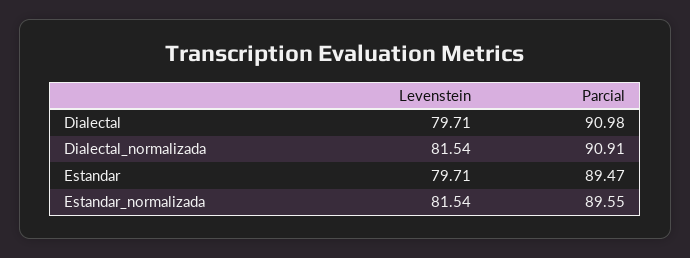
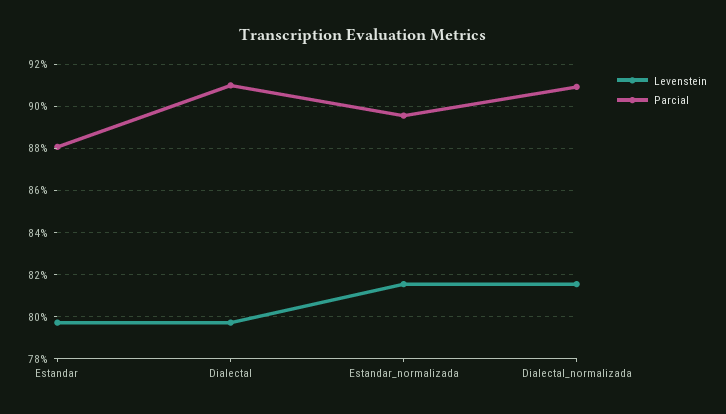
  {
    "Levenstein": {
      "Dialectal": 79.71,
      "Dialectal_normalizada": 81.54,
      "Estandar": 79.71,
      "Estandar_normalizada": 81.54
    },
    "Parcial": {
      "Dialectal": 90.98,
      "Dialectal_normalizada": 90.91,
-     "Estandar": 89.47,
+     "Estandar": 88,
      "Estandar_normalizada": 89.55
    }
  }

